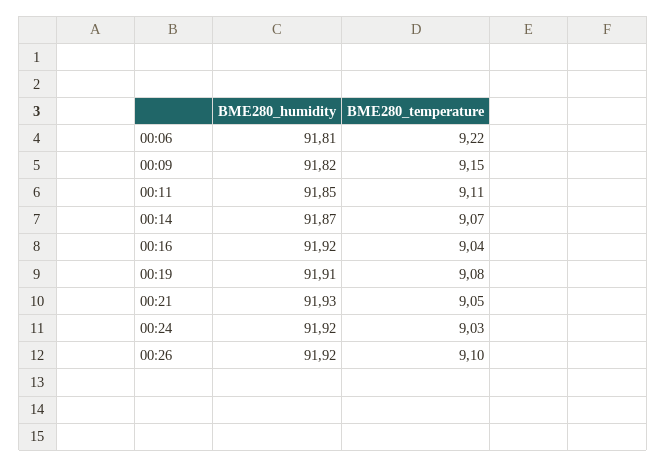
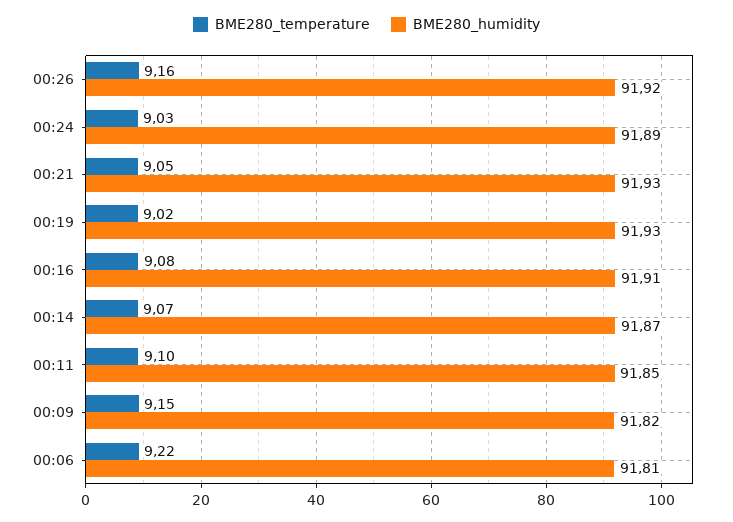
  {
    "BME280_humidity": {
      "00:06": 91.81,
      "00:09": 91.82,
      "00:11": 91.85,
      "00:14": 91.87,
-     "00:16": 91.92,
+     "00:16": 91.91,
-     "00:19": 91.91,
+     "00:19": 91.93,
      "00:21": 91.93,
-     "00:24": 91.92,
+     "00:24": 91.89,
      "00:26": 91.92
    },
    "BME280_temperature": {
      "00:06": 9.22,
      "00:09": 9.15,
-     "00:11": 9.11,
+     "00:11": 9.1,
      "00:14": 9.07,
-     "00:16": 9.04,
+     "00:16": 9.08,
-     "00:19": 9.08,
+     "00:19": 9.02,
      "00:21": 9.05,
      "00:24": 9.03,
-     "00:26": 9.1
+     "00:26": 9.16
    }
  }

